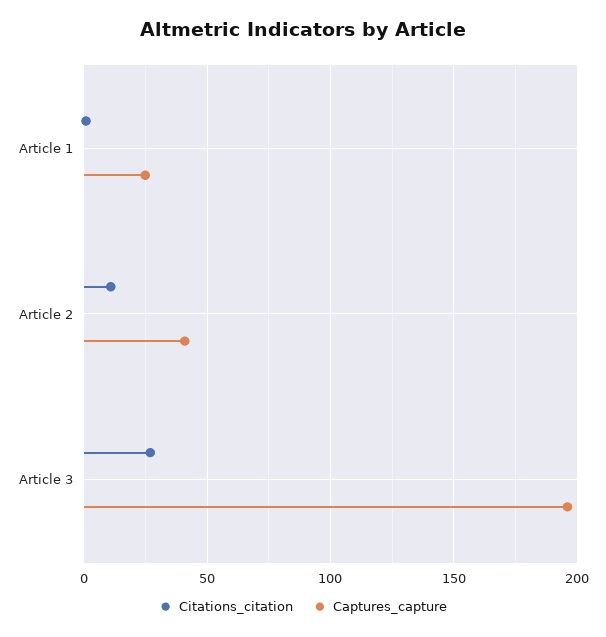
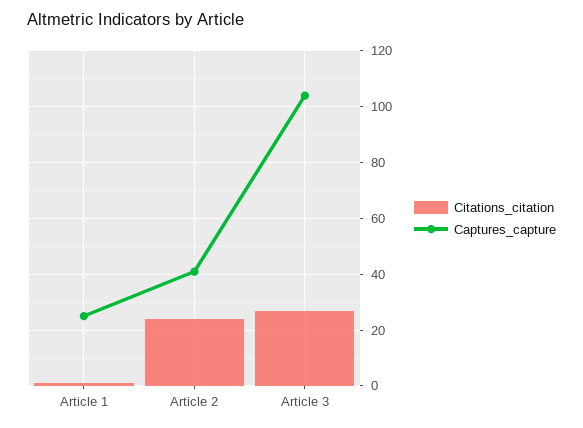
  {
    "Citations_citation": {
      "Article 1": 0,
-     "Article 2": 10,
+     "Article 2": 25,
      "Article 3": 25
    },
    "Captures_capture": {
      "Article 1": 25,
      "Article 2": 40,
-     "Article 3": 195
+     "Article 3": 105
    }
  }

